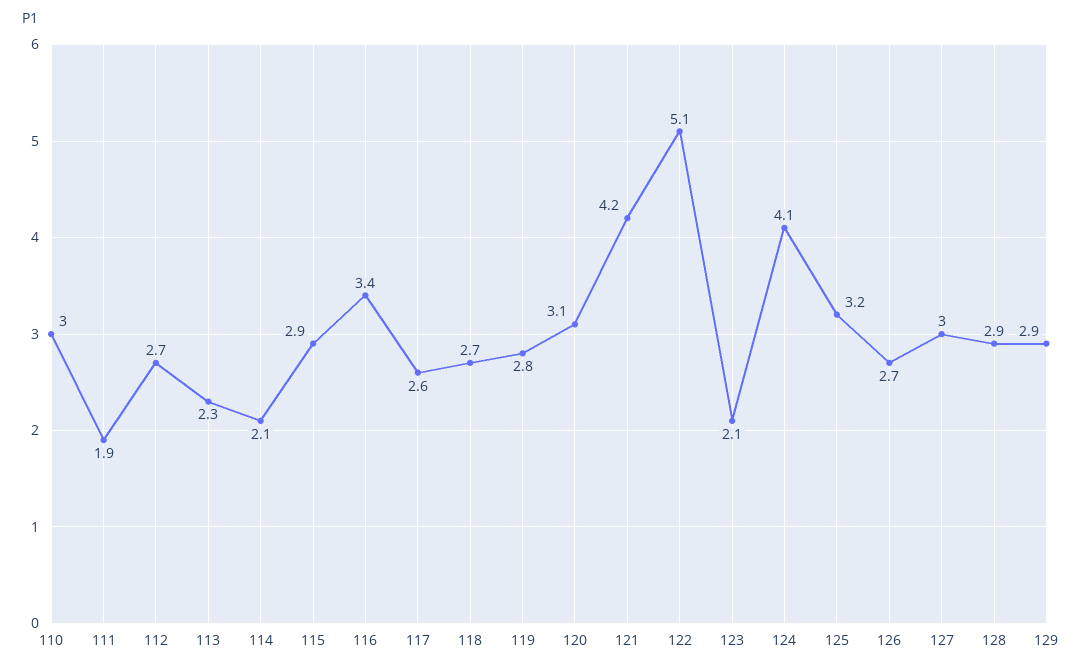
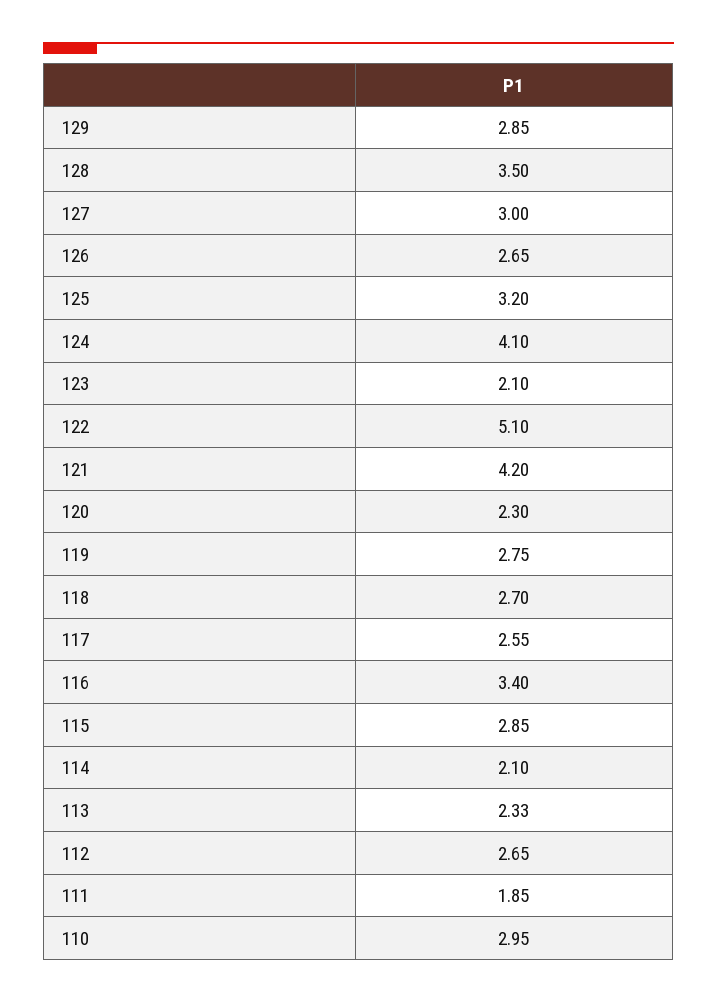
  {
    "110": 2.95,
    "111": 1.85,
    "112": 2.65,
    "113": 2.33,
    "114": 2.1,
    "115": 2.85,
    "116": 3.4,
    "117": 2.55,
    "118": 2.7,
    "119": 2.75,
-   "120": 3.1,
+   "120": 2.3,
    "121": 4.2,
    "122": 5.1,
    "123": 2.1,
    "124": 4.1,
    "125": 3.2,
    "126": 2.65,
    "127": 3,
-   "128": 2.9,
+   "128": 3.5,
    "129": 2.85
  }

